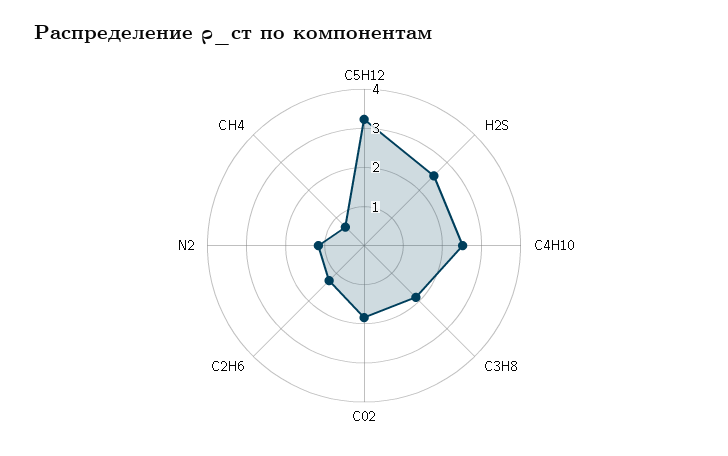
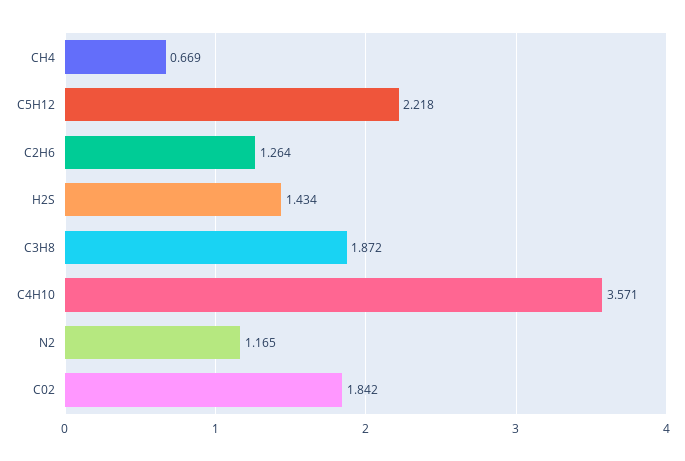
  {
-   "С5Н12": 3.25,
+   "С5Н12": 2.218,
-   "Н2S": 2.5,
+   "Н2S": 1.434,
-   "С4Н10": 2.5,
+   "С4Н10": 3.571,
    "С3Н8": 1.872,
    "С02": 1.842,
    "С2Н6": 1.264,
    "N2": 1.165,
    "СН4": 0.669
  }

